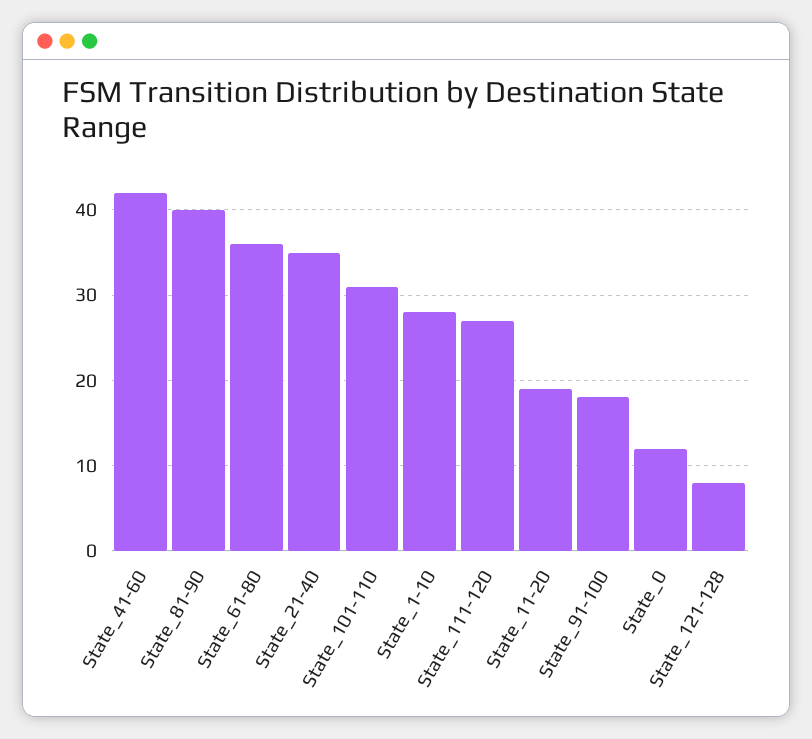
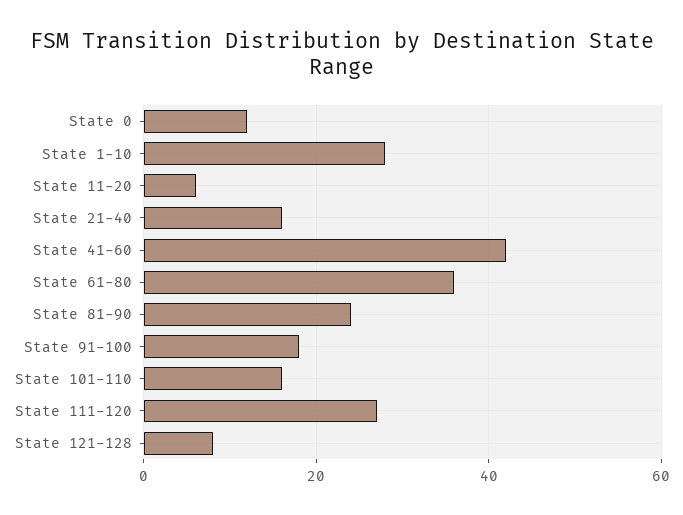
  {
    "State_41-60": 42,
-   "State_81-90": 40,
+   "State_81-90": 25,
    "State_61-80": 36,
-   "State_21-40": 35,
+   "State_21-40": 15,
-   "State_101-110": 31,
+   "State_101-110": 15,
    "State_1-10": 28,
    "State_111-120": 27,
-   "State_11-20": 19,
+   "State_11-20": 5,
    "State_91-100": 18,
    "State_0": 12,
    "State_121-128": 8
  }

